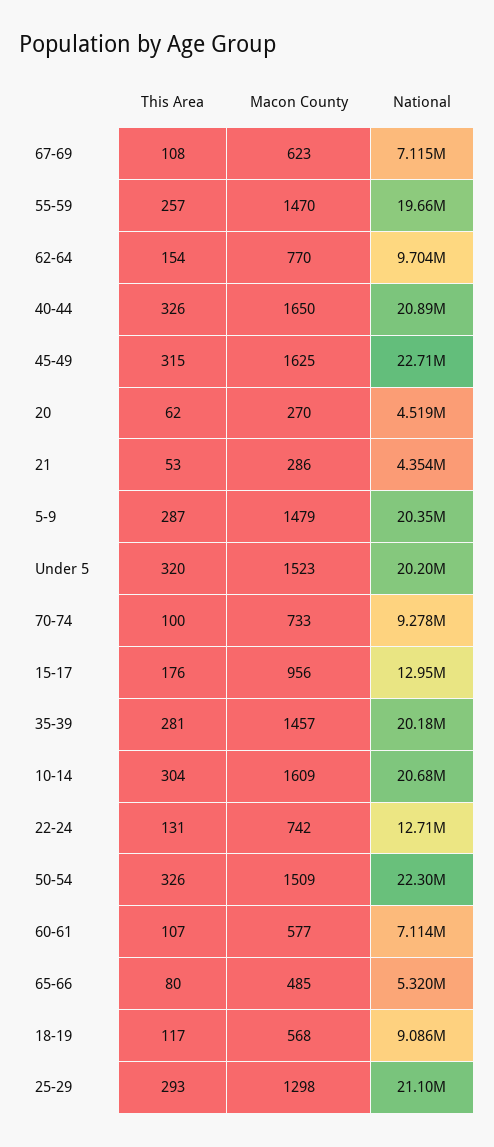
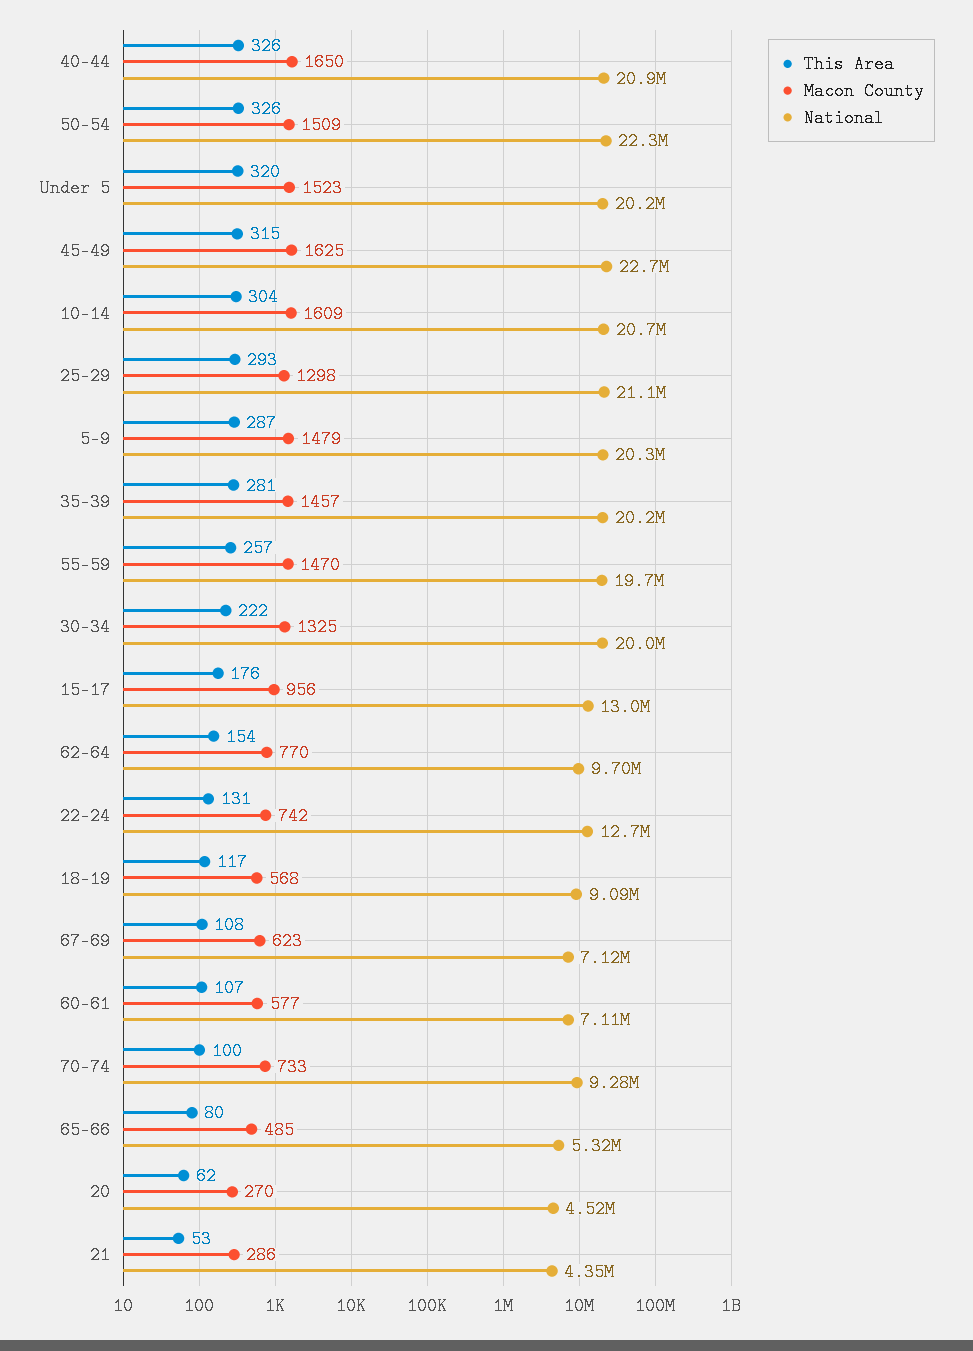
  {
    "This Area": {
      "67-69": 108,
      "55-59": 257,
      "62-64": 154,
      "40-44": 326,
      "45-49": 315,
      "20": 62,
      "21": 53,
      "5-9": 287,
      "Under 5": 320,
      "70-74": 100,
      "15-17": 176,
      "35-39": 281,
      "10-14": 304,
      "22-24": 131,
      "50-54": 326,
      "60-61": 107,
      "65-66": 80,
      "18-19": 117,
-     "25-29": 293
+     "25-29": 293,
+     "30-34": 222
    },
    "Macon County": {
      "67-69": 623,
      "55-59": 1470,
      "62-64": 770,
      "40-44": 1650,
      "45-49": 1625,
      "20": 270,
      "21": 286,
      "5-9": 1479,
      "Under 5": 1523,
      "70-74": 733,
      "15-17": 956,
      "35-39": 1457,
      "10-14": 1609,
      "22-24": 742,
      "50-54": 1509,
      "60-61": 577,
      "65-66": 485,
      "18-19": 568,
-     "25-29": 1298
+     "25-29": 1298,
+     "30-34": 1325
    },
    "National": {
      "67-69": 7115000,
      "55-59": 19660000,
      "62-64": 9704000,
      "40-44": 20890000,
      "45-49": 22710000,
      "20": 4519000,
      "21": 4354000,
      "5-9": 20350000,
      "Under 5": 20200000,
      "70-74": 9278000,
      "15-17": 12950000,
      "35-39": 20180000,
      "10-14": 20680000,
      "22-24": 12710000,
      "50-54": 22300000,
      "60-61": 7114000,
      "65-66": 5320000,
      "18-19": 9086000,
-     "25-29": 21100000
+     "25-29": 21100000,
+     "30-34": 20000000
    }
  }

